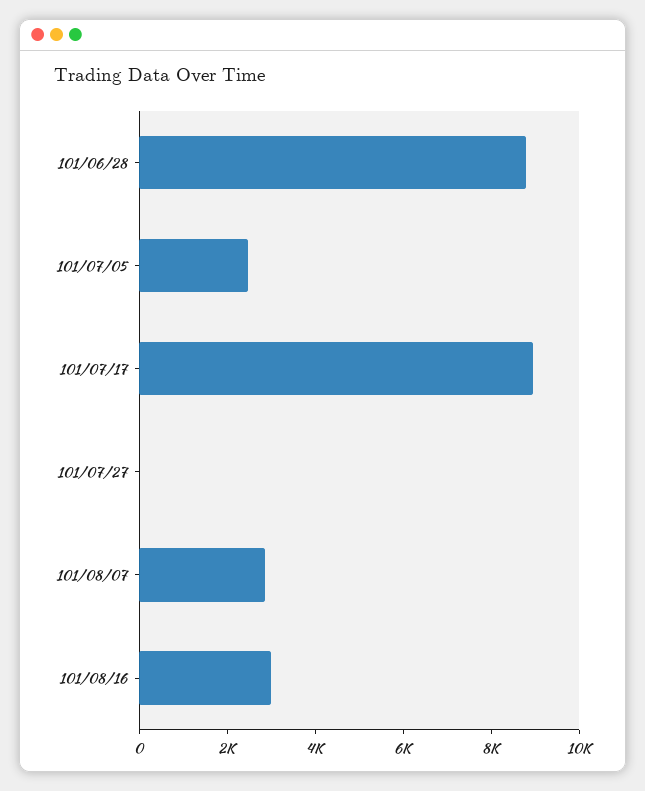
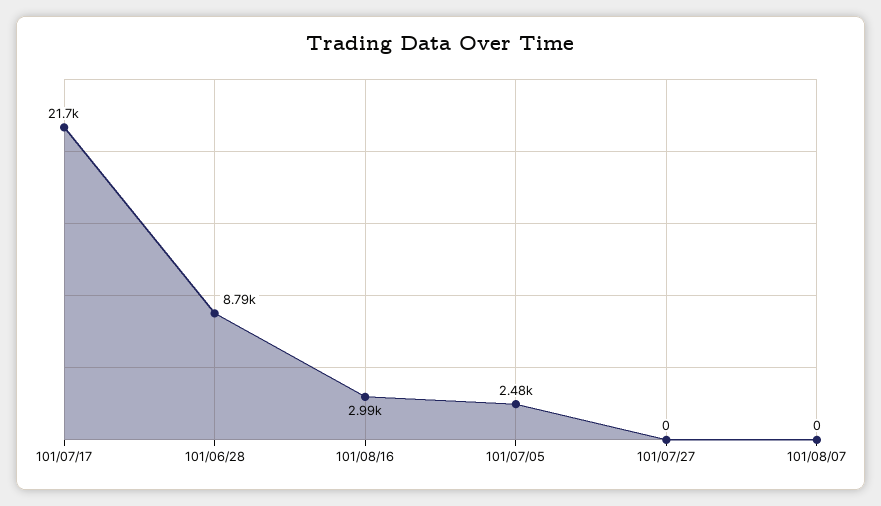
  {
    "101/06/28": 8790,
    "101/07/05": 2480,
-   "101/07/17": 9000,
+   "101/07/17": 21700,
    "101/07/27": 0,
-   "101/08/07": 3000,
+   "101/08/07": 0,
    "101/08/16": 2990
  }

